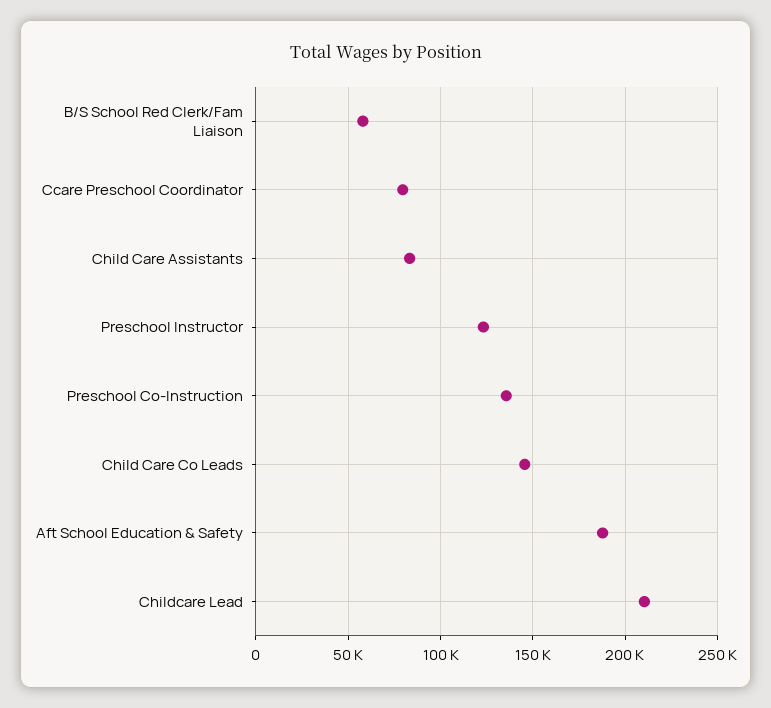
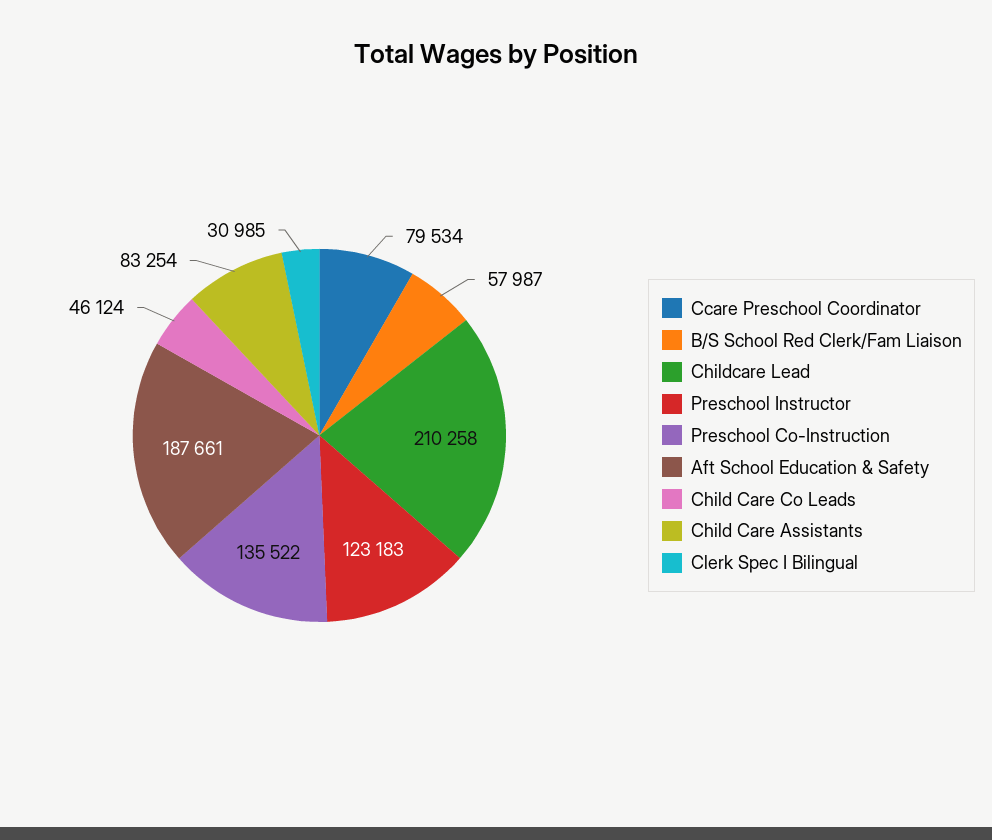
  {
    "B/S School Red Clerk/Fam Liaison": 57987,
    "Ccare Preschool Coordinator": 79534,
    "Child Care Assistants": 83254,
    "Preschool Instructor": 123183,
    "Preschool Co-Instruction": 135522,
-   "Child Care Co Leads": 145000,
+   "Child Care Co Leads": 46124,
    "Aft School Education & Safety": 187661,
-   "Childcare Lead": 210258
+   "Childcare Lead": 210258,
+   "Clerk Spec I Bilingual": 30985
  }

